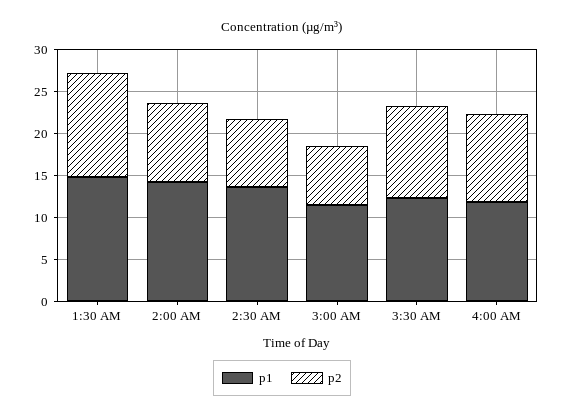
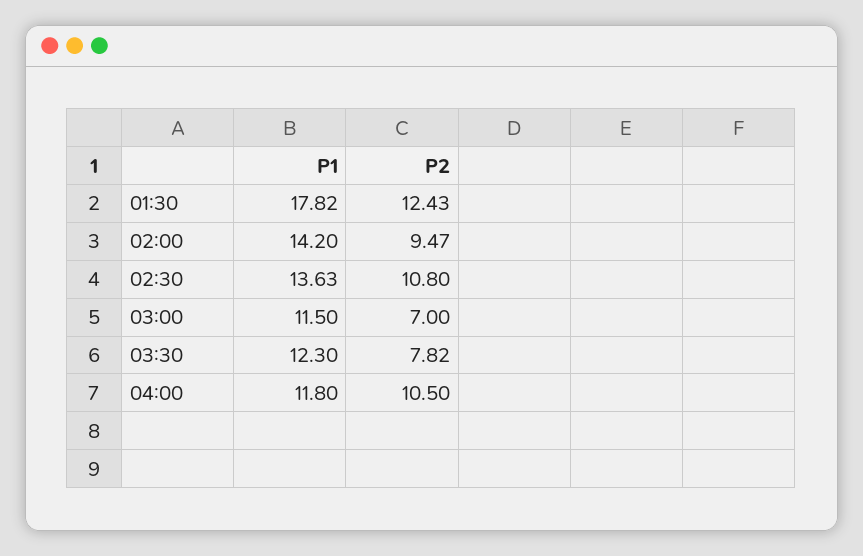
  {
    "p1": {
-     "1:30 AM": 15,
+     "1:30 AM": 17.82,
      "2:00 AM": 14.2,
      "2:30 AM": 13.63,
      "3:00 AM": 11.5,
      "3:30 AM": 12.3,
      "4:00 AM": 11.8
    },
    "p2": {
      "1:30 AM": 12.43,
      "2:00 AM": 9.47,
-     "2:30 AM": 8,
+     "2:30 AM": 10.8,
      "3:00 AM": 7,
-     "3:30 AM": 11,
+     "3:30 AM": 7.82,
      "4:00 AM": 10.5
    }
  }

